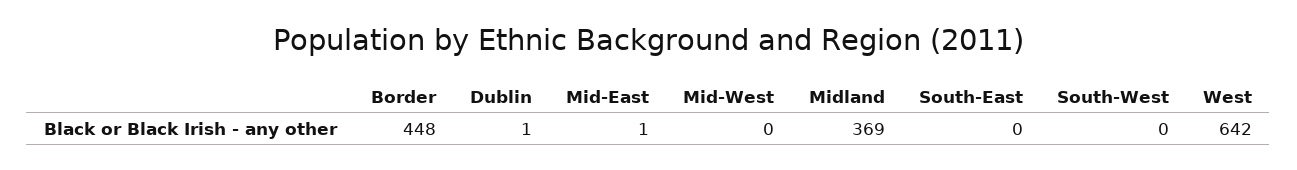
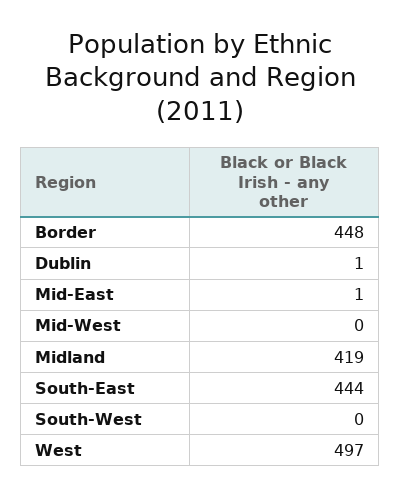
  {
    "Border": 448,
    "Dublin": 1,
    "Mid-East": 1,
    "Mid-West": 0,
-   "Midland": 369,
+   "Midland": 419,
-   "South-East": 0,
+   "South-East": 444,
    "South-West": 0,
-   "West": 642
+   "West": 497
  }

